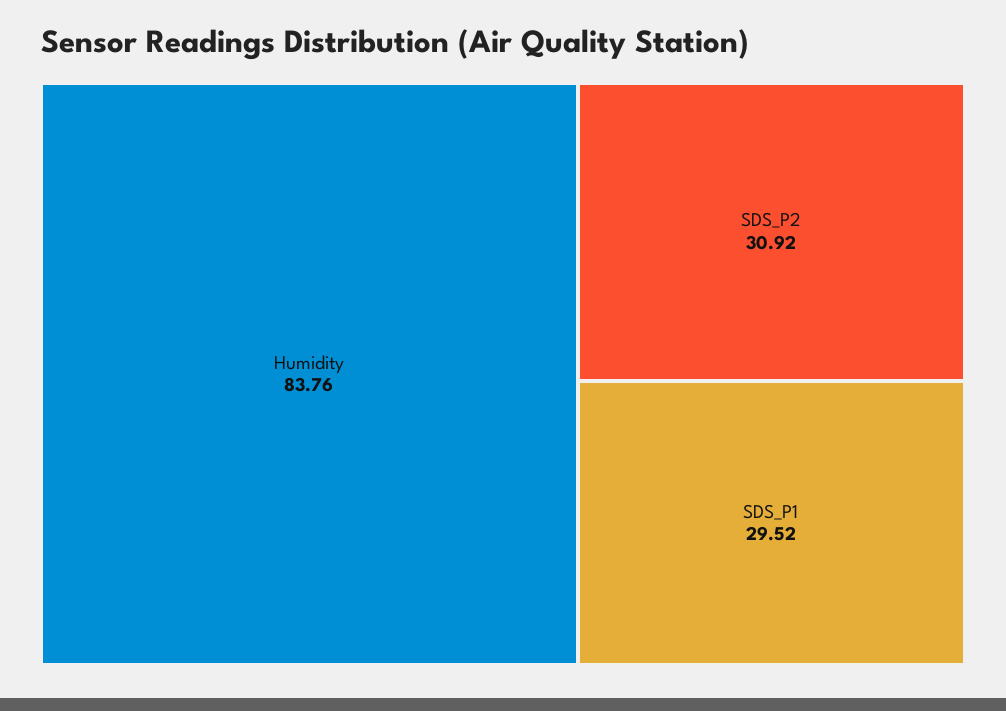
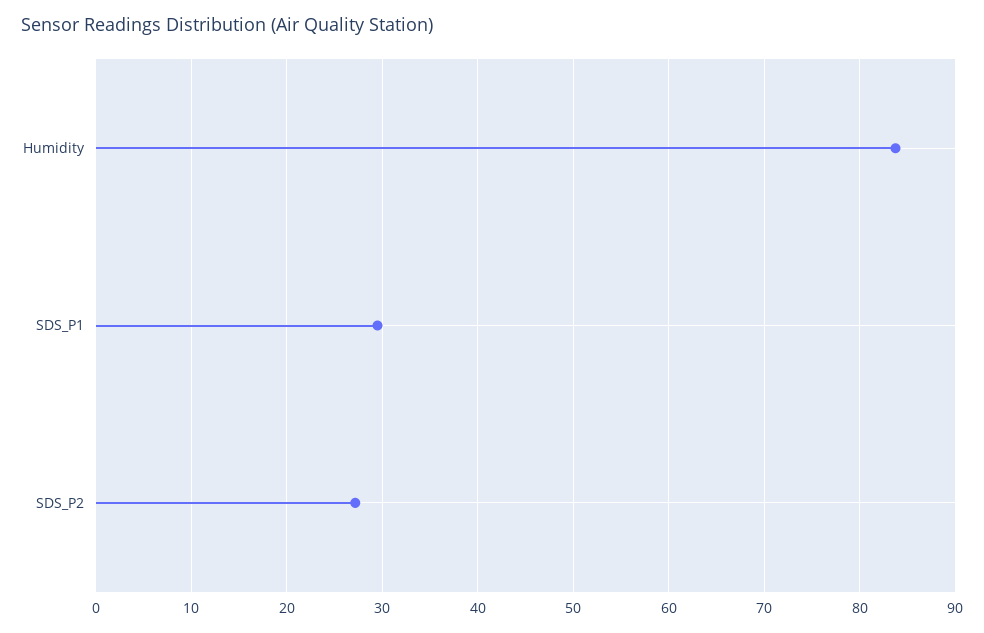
  {
    "Humidity": 83.76,
-   "SDS_P2": 30.92,
+   "SDS_P2": 27,
    "SDS_P1": 29.52
  }

